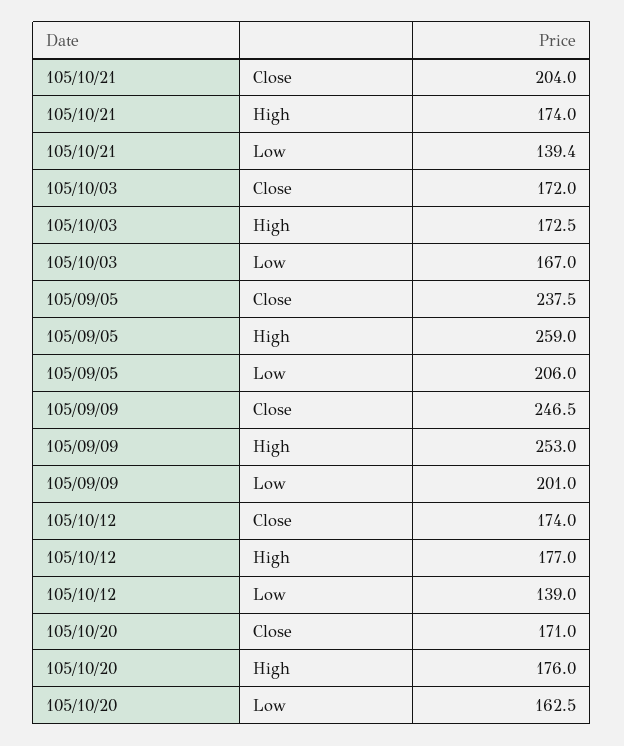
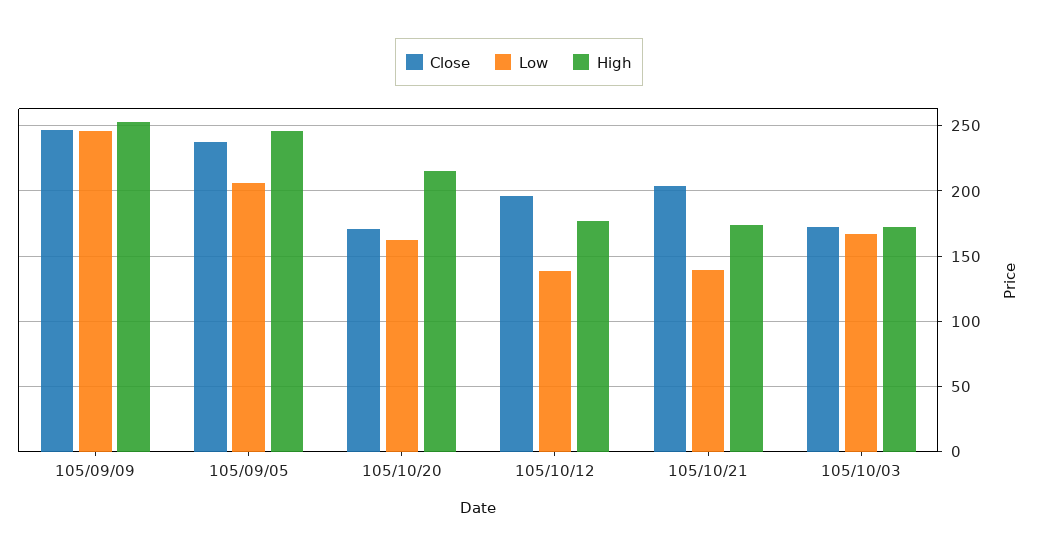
  {
    "Close": {
      "105/10/21": 204,
      "105/10/03": 172,
      "105/09/05": 237.5,
      "105/09/09": 246.5,
-     "105/10/12": 174,
+     "105/10/12": 195,
      "105/10/20": 171
    },
    "High": {
      "105/10/21": 174,
      "105/10/03": 172.5,
-     "105/09/05": 259,
+     "105/09/05": 245,
      "105/09/09": 253,
      "105/10/12": 177,
-     "105/10/20": 176
+     "105/10/20": 215
    },
    "Low": {
      "105/10/21": 139.4,
      "105/10/03": 167,
      "105/09/05": 206,
-     "105/09/09": 201,
+     "105/09/09": 245,
      "105/10/12": 139,
      "105/10/20": 162.5
    }
  }

